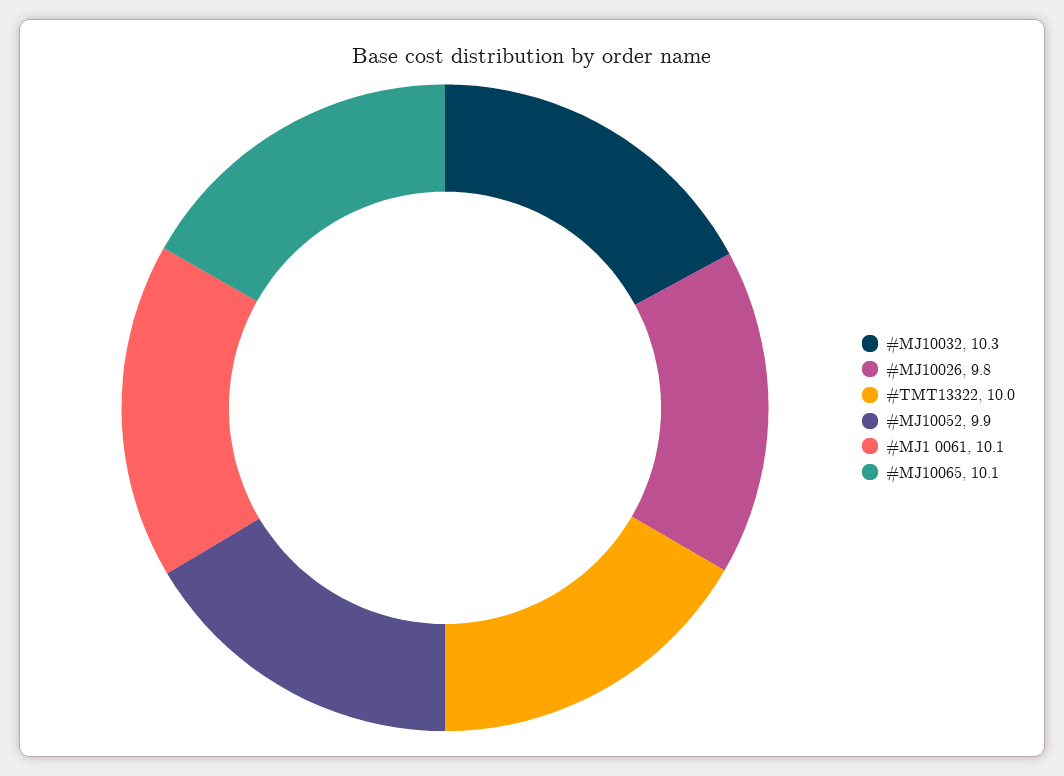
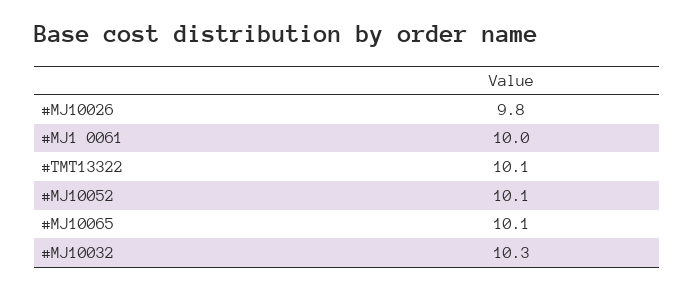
  {
    "#MJ10032": 10.3,
    "#MJ10026": 9.8,
-   "#TMT13322": 10,
+   "#TMT13322": 10.1,
-   "#MJ10052": 9.9,
+   "#MJ10052": 10.1,
-   "#MJ1 0061": 10.1,
+   "#MJ1 0061": 10,
    "#MJ10065": 10.1
  }

